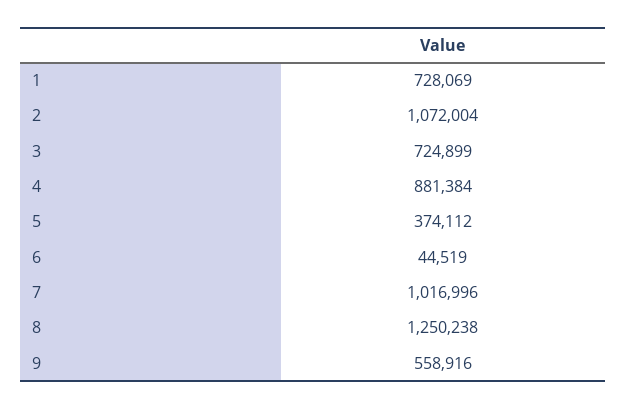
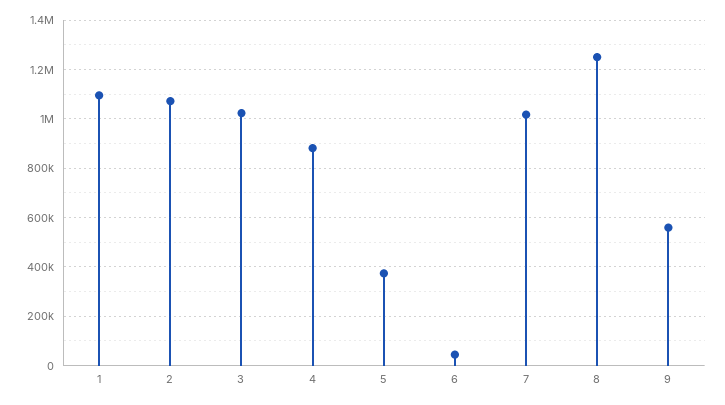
  {
-   "1": 728069,
+   "1": 1100000,
    "2": 1072004,
-   "3": 724899,
+   "3": 1025000,
    "4": 881384,
    "5": 374112,
    "6": 44519,
    "7": 1016996,
    "8": 1250238,
    "9": 558916
  }

